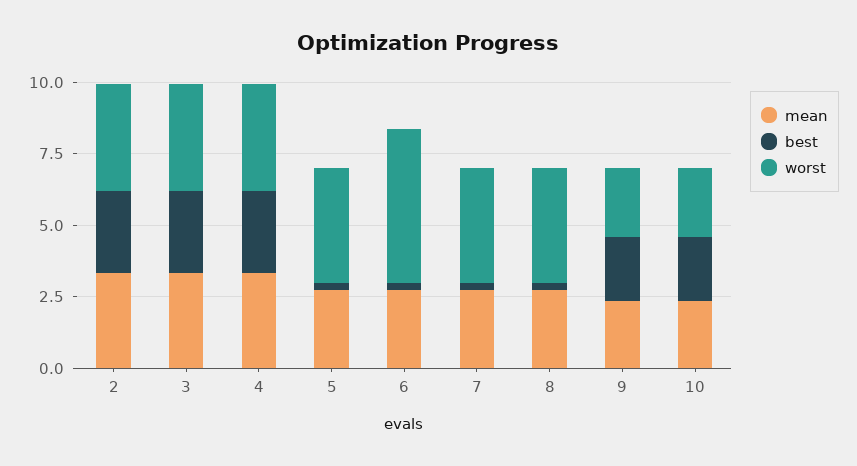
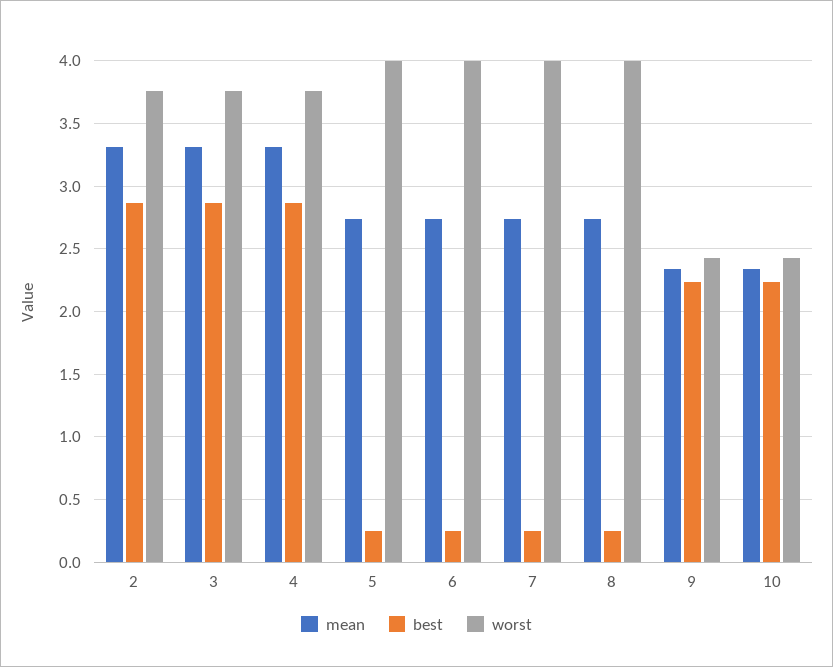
  {
    "mean": {
      "2": 3.3,
      "3": 3.3,
      "4": 3.3,
      "5": 2.75,
      "6": 2.75,
      "7": 2.75,
      "8": 2.75,
      "9": 2.35,
      "10": 2.35
    },
    "best": {
      "2": 2.85,
      "3": 2.85,
      "4": 2.85,
      "5": 0.25,
      "6": 0.25,
      "7": 0.25,
      "8": 0.25,
      "9": 2.25,
      "10": 2.25
    },
    "worst": {
      "2": 3.75,
      "3": 3.75,
      "4": 3.75,
      "5": 4,
-     "6": 5.5,
+     "6": 4,
      "7": 4,
      "8": 4,
      "9": 2.45,
      "10": 2.45
    }
  }

